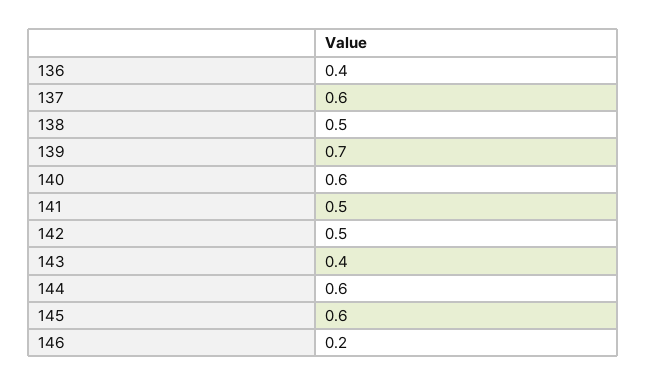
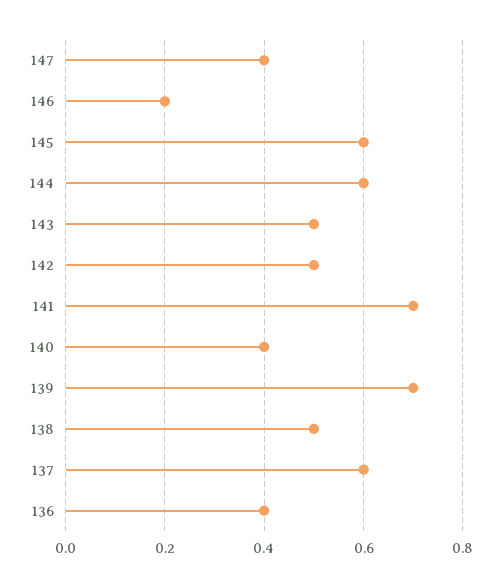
  {
    "136": 0.4,
    "137": 0.6,
    "138": 0.5,
    "139": 0.7,
-   "140": 0.6,
+   "140": 0.4,
-   "141": 0.5,
+   "141": 0.7,
    "142": 0.5,
-   "143": 0.4,
+   "143": 0.5,
    "144": 0.6,
    "145": 0.6,
-   "146": 0.2
+   "146": 0.2,
+   "147": 0.4
  }

